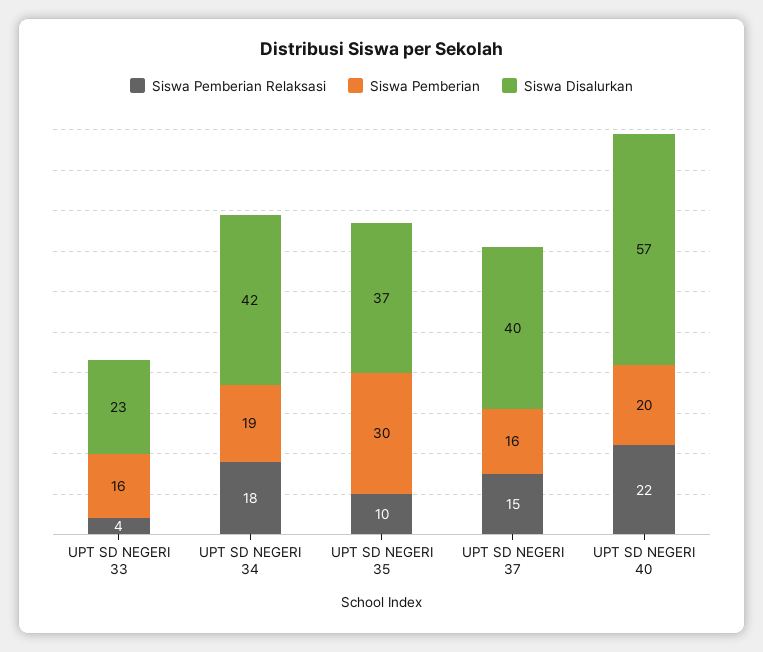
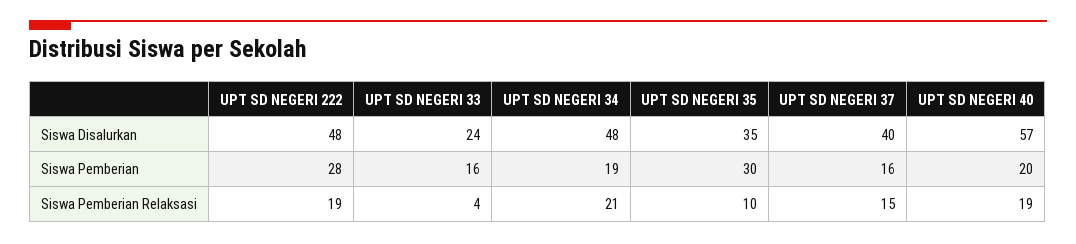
  {
    "Siswa Pemberian Relaksasi": {
      "UPT SD NEGERI 33": 4,
-     "UPT SD NEGERI 34": 18,
+     "UPT SD NEGERI 34": 21,
      "UPT SD NEGERI 35": 10,
      "UPT SD NEGERI 37": 15,
-     "UPT SD NEGERI 40": 22
+     "UPT SD NEGERI 40": 19,
+     "UPT SD NEGERI 222": 19
    },
    "Siswa Pemberian": {
      "UPT SD NEGERI 33": 16,
      "UPT SD NEGERI 34": 19,
      "UPT SD NEGERI 35": 30,
      "UPT SD NEGERI 37": 16,
-     "UPT SD NEGERI 40": 20
+     "UPT SD NEGERI 40": 20,
+     "UPT SD NEGERI 222": 28
    },
    "Siswa Disalurkan": {
-     "UPT SD NEGERI 33": 23,
+     "UPT SD NEGERI 33": 24,
-     "UPT SD NEGERI 34": 42,
+     "UPT SD NEGERI 34": 48,
-     "UPT SD NEGERI 35": 37,
+     "UPT SD NEGERI 35": 35,
      "UPT SD NEGERI 37": 40,
-     "UPT SD NEGERI 40": 57
+     "UPT SD NEGERI 40": 57,
+     "UPT SD NEGERI 222": 48
    }
  }

